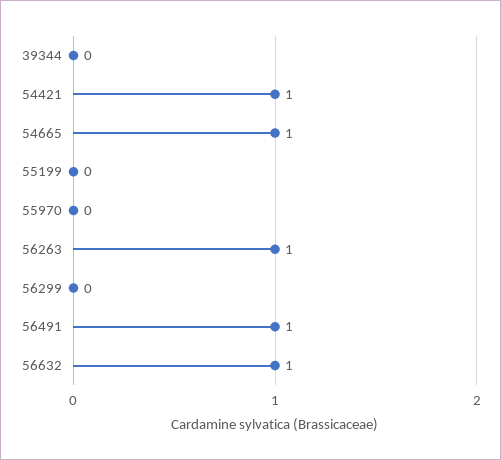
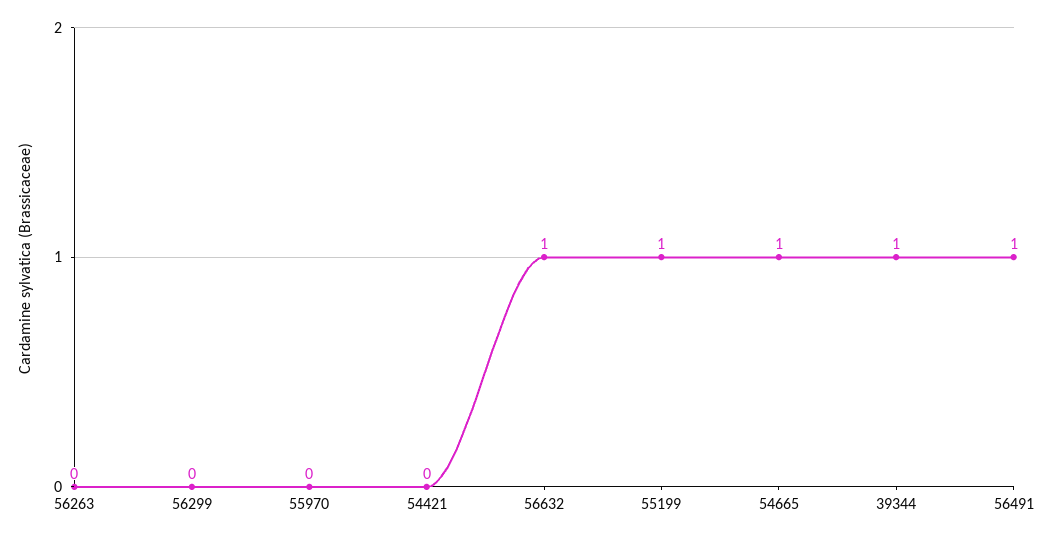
  {
-   "39344": 0,
+   "39344": 1,
-   "54421": 1,
+   "54421": 0,
    "54665": 1,
-   "55199": 0,
+   "55199": 1,
    "55970": 0,
-   "56263": 1,
+   "56263": 0,
    "56299": 0,
    "56491": 1,
    "56632": 1
  }

